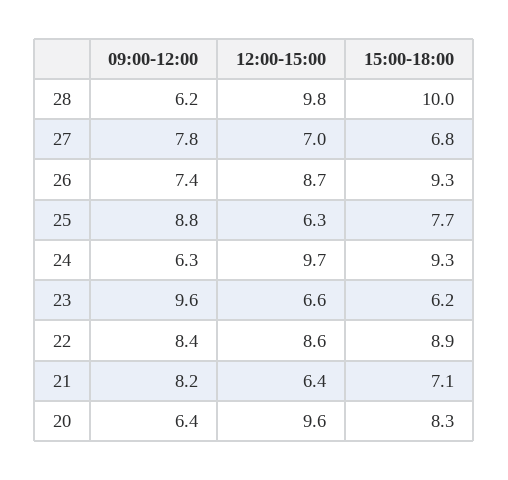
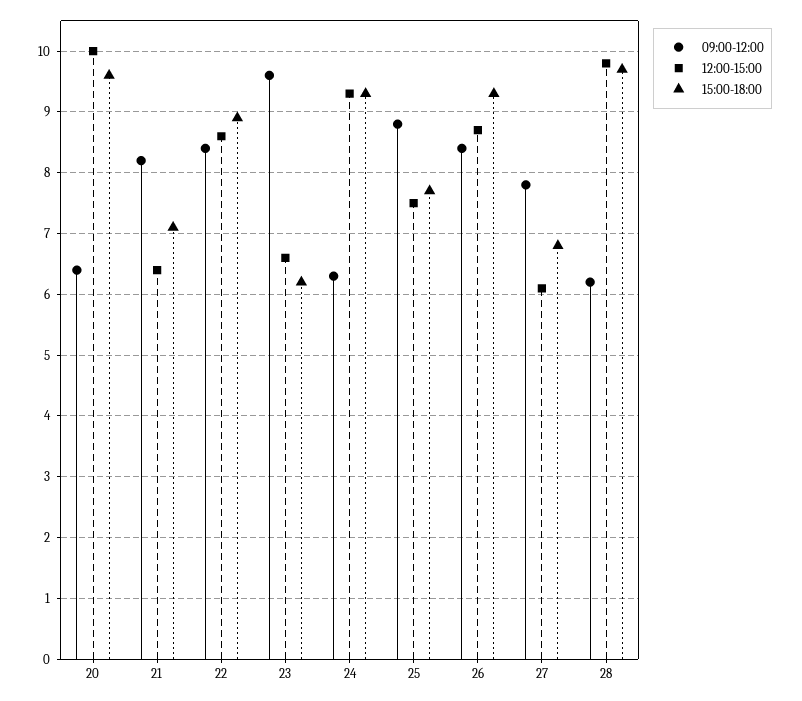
  {
    "09:00-12:00": {
      "28": 6.2,
      "27": 7.8,
-     "26": 7.4,
+     "26": 8.4,
      "25": 8.8,
      "24": 6.3,
      "23": 9.6,
      "22": 8.4,
      "21": 8.2,
      "20": 6.4
    },
    "12:00-15:00": {
      "28": 9.8,
-     "27": 7,
+     "27": 6.1,
      "26": 8.7,
-     "25": 6.3,
+     "25": 7.5,
-     "24": 9.7,
+     "24": 9.3,
      "23": 6.6,
      "22": 8.6,
      "21": 6.4,
-     "20": 9.6
+     "20": 10
    },
    "15:00-18:00": {
-     "28": 10,
+     "28": 9.7,
      "27": 6.8,
      "26": 9.3,
      "25": 7.7,
      "24": 9.3,
      "23": 6.2,
      "22": 8.9,
      "21": 7.1,
-     "20": 8.3
+     "20": 9.6
    }
  }

